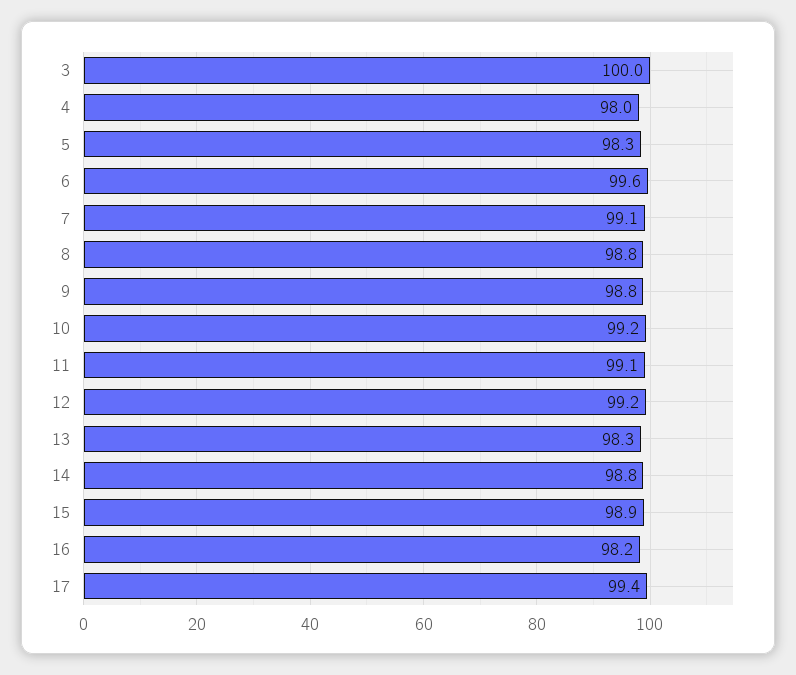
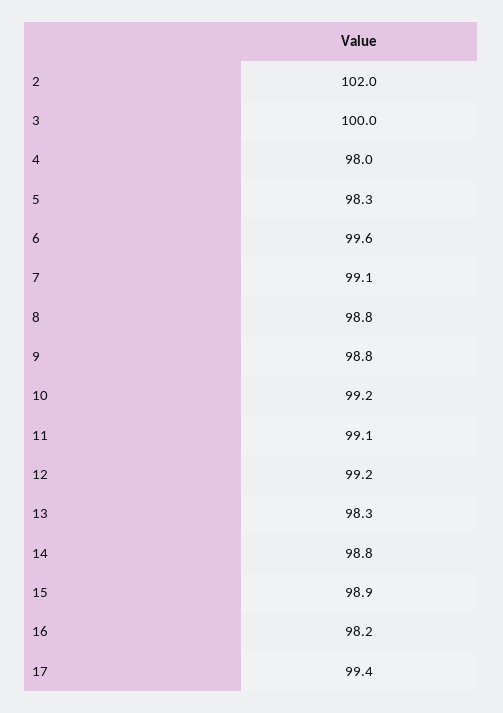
  {
    "3": 100,
    "4": 98,
    "5": 98.3,
    "6": 99.6,
    "7": 99.1,
    "8": 98.8,
    "9": 98.8,
    "10": 99.2,
    "11": 99.1,
    "12": 99.2,
    "13": 98.3,
    "14": 98.8,
    "15": 98.9,
    "16": 98.2,
-   "17": 99.4
+   "17": 99.4,
+   "2": 102
  }

